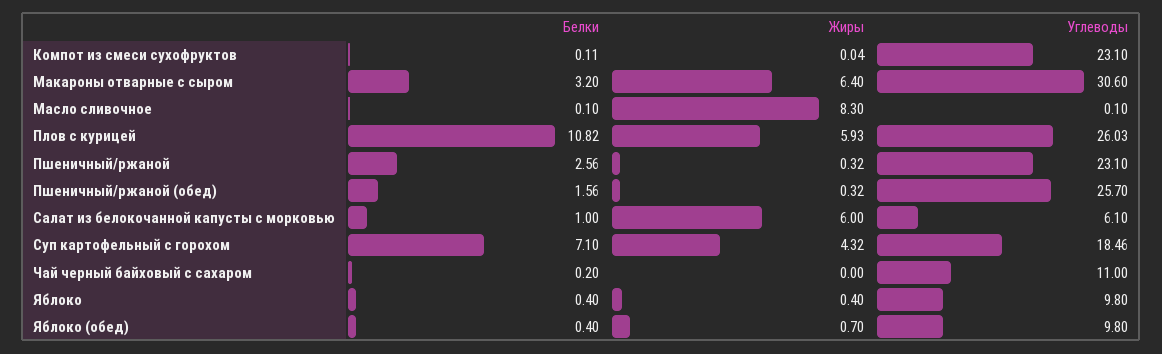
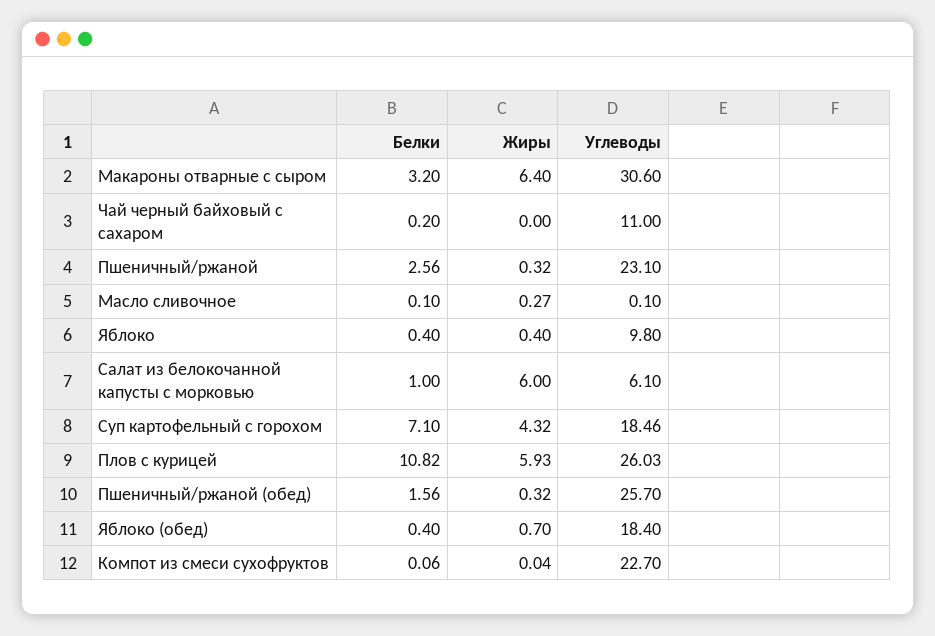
  {
    "Белки": {
-     "Компот из смеси сухофруктов": 0.11,
+     "Компот из смеси сухофруктов": 0.06,
      "Макароны отварные с сыром": 3.2,
      "Масло сливочное": 0.1,
      "Плов с курицей": 10.82,
      "Пшеничный/ржаной": 2.56,
      "Пшеничный/ржаной (обед)": 1.56,
      "Салат из белокочанной капусты с морковью": 1,
      "Суп картофельный с горохом": 7.1,
      "Чай черный байховый с сахаром": 0.2,
      "Яблоко": 0.4,
      "Яблоко (обед)": 0.4
    },
    "Жиры": {
      "Компот из смеси сухофруктов": 0.04,
      "Макароны отварные с сыром": 6.4,
-     "Масло сливочное": 8.3,
+     "Масло сливочное": 0.27,
      "Плов с курицей": 5.93,
      "Пшеничный/ржаной": 0.32,
      "Пшеничный/ржаной (обед)": 0.32,
      "Салат из белокочанной капусты с морковью": 6,
      "Суп картофельный с горохом": 4.32,
      "Чай черный байховый с сахаром": 0,
      "Яблоко": 0.4,
      "Яблоко (обед)": 0.7
    },
    "Углеводы": {
-     "Компот из смеси сухофруктов": 23.1,
+     "Компот из смеси сухофруктов": 22.7,
      "Макароны отварные с сыром": 30.6,
      "Масло сливочное": 0.1,
      "Плов с курицей": 26.03,
      "Пшеничный/ржаной": 23.1,
      "Пшеничный/ржаной (обед)": 25.7,
      "Салат из белокочанной капусты с морковью": 6.1,
      "Суп картофельный с горохом": 18.46,
      "Чай черный байховый с сахаром": 11,
      "Яблоко": 9.8,
-     "Яблоко (обед)": 9.8
+     "Яблоко (обед)": 18.4
    }
  }

